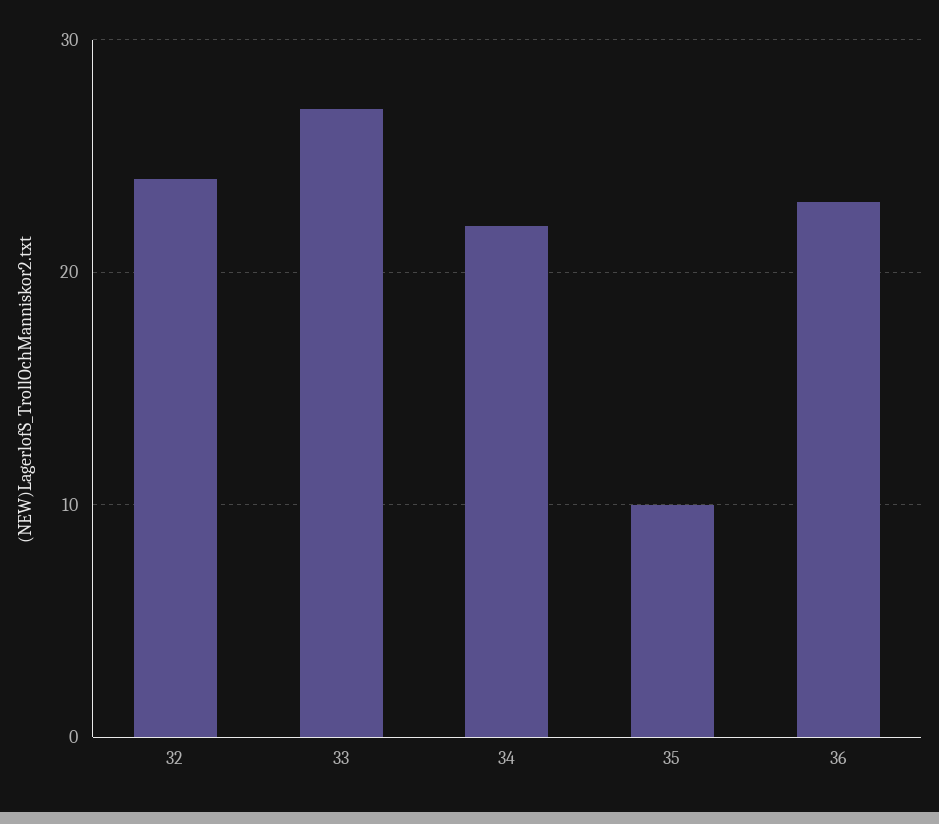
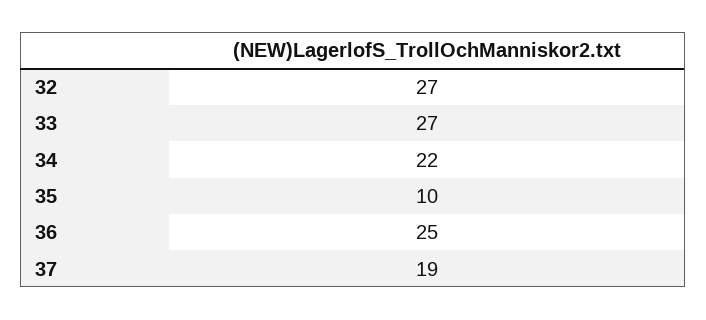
  {
-   "32": 24,
+   "32": 27,
    "33": 27,
    "34": 22,
    "35": 10,
-   "36": 23
+   "36": 25,
+   "37": 19
  }

